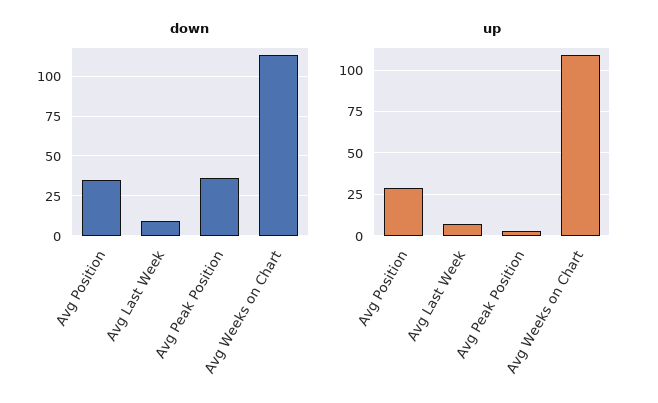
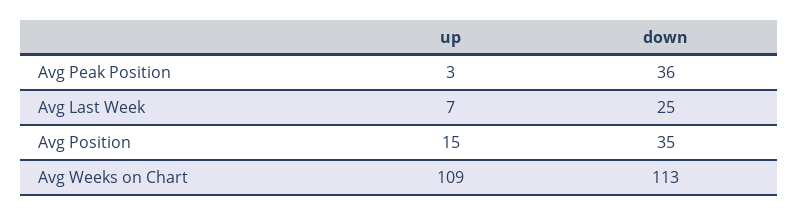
  {
    "down": {
      "Avg Position": 35,
-     "Avg Last Week": 10,
+     "Avg Last Week": 25,
      "Avg Peak Position": 36,
      "Avg Weeks on Chart": 113
    },
    "up": {
-     "Avg Position": 30,
+     "Avg Position": 15,
      "Avg Last Week": 7,
      "Avg Peak Position": 3,
      "Avg Weeks on Chart": 109
    }
  }

